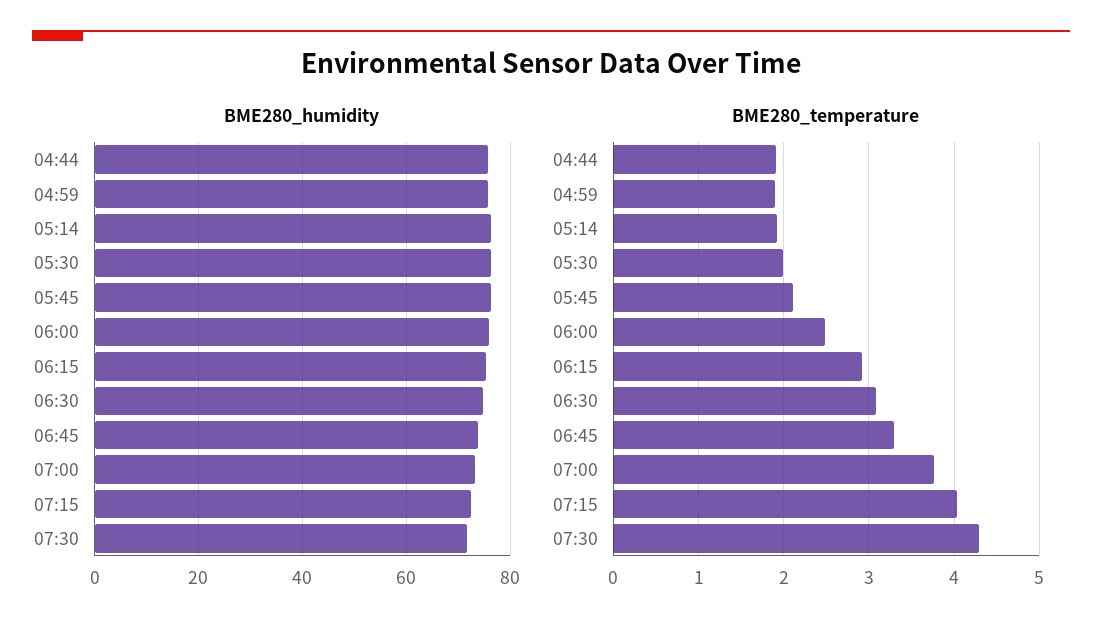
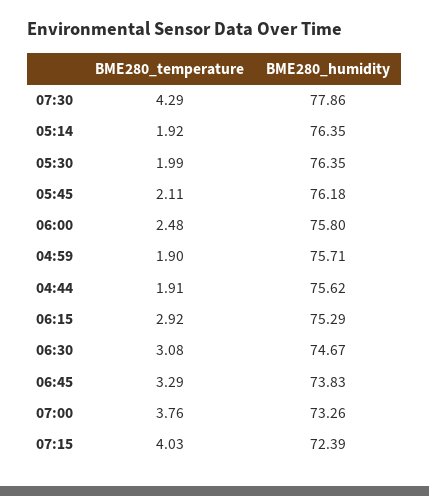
  {
    "BME280_humidity": {
      "04:44": 75.62,
      "04:59": 75.71,
      "05:14": 76.35,
      "05:30": 76.35,
      "05:45": 76.18,
      "06:00": 75.8,
      "06:15": 75.29,
      "06:30": 74.67,
      "06:45": 73.83,
      "07:00": 73.26,
      "07:15": 72.39,
-     "07:30": 72
+     "07:30": 77.86
    },
    "BME280_temperature": {
      "04:44": 1.91,
      "04:59": 1.9,
      "05:14": 1.92,
      "05:30": 1.99,
      "05:45": 2.11,
      "06:00": 2.48,
      "06:15": 2.92,
      "06:30": 3.08,
      "06:45": 3.29,
      "07:00": 3.76,
      "07:15": 4.03,
      "07:30": 4.29
    }
  }

